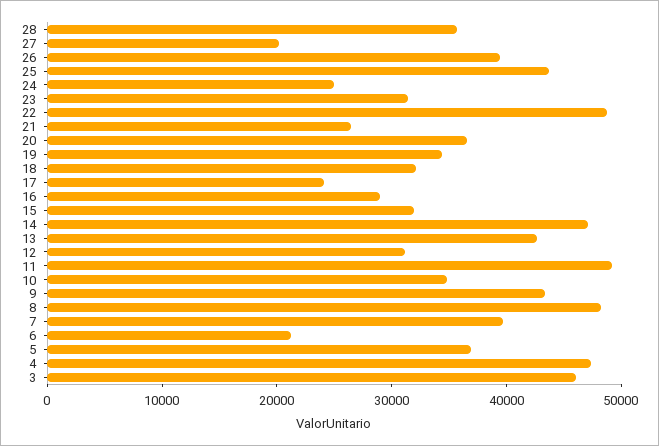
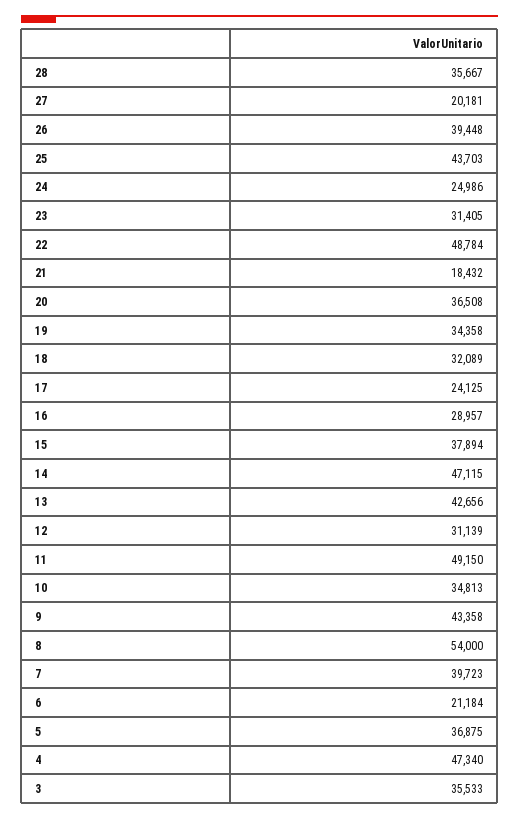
  {
    "28": 35667,
    "27": 20181,
    "26": 39448,
    "25": 43703,
    "24": 24986,
    "23": 31405,
    "22": 48784,
-   "21": 26000,
+   "21": 18432,
    "20": 36508,
    "19": 34358,
    "18": 32089,
    "17": 24125,
    "16": 28957,
-   "15": 32000,
+   "15": 37894,
    "14": 47115,
    "13": 42656,
    "12": 31139,
    "11": 49150,
    "10": 34813,
    "9": 43358,
-   "8": 48000,
+   "8": 54000,
    "7": 39723,
    "6": 21184,
    "5": 36875,
    "4": 47340,
-   "3": 46000
+   "3": 35533
  }

